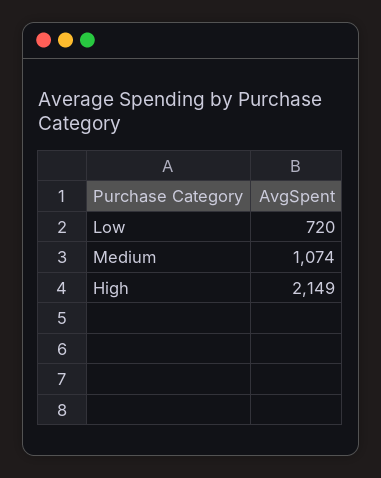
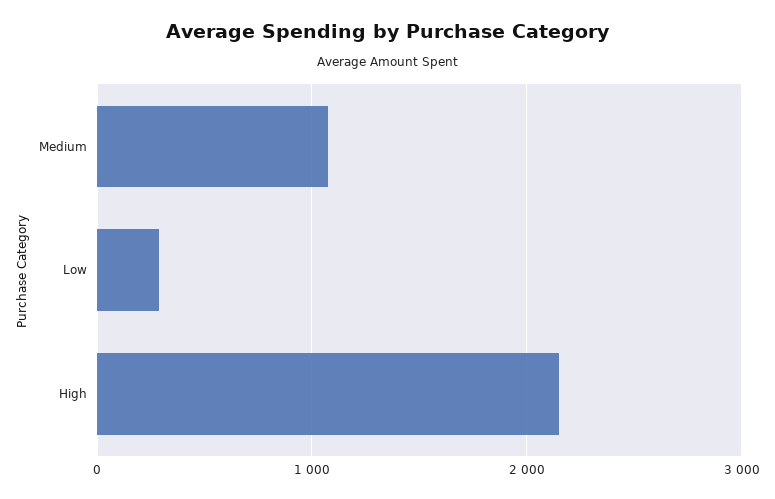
  {
-   "Low": 720,
+   "Low": 300,
    "Medium": 1074,
    "High": 2149
  }

